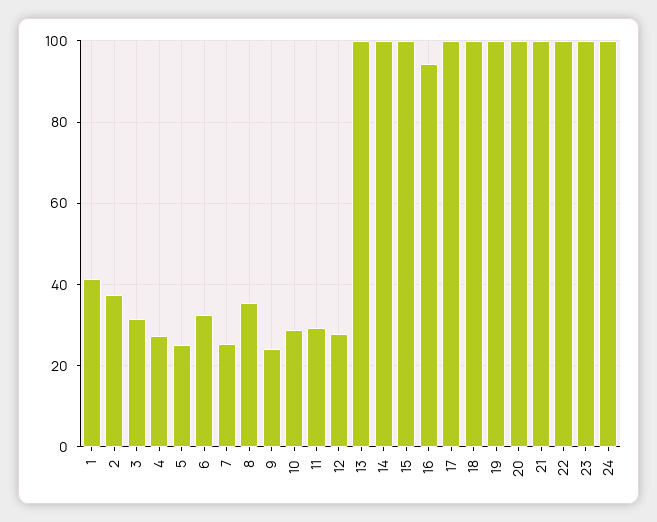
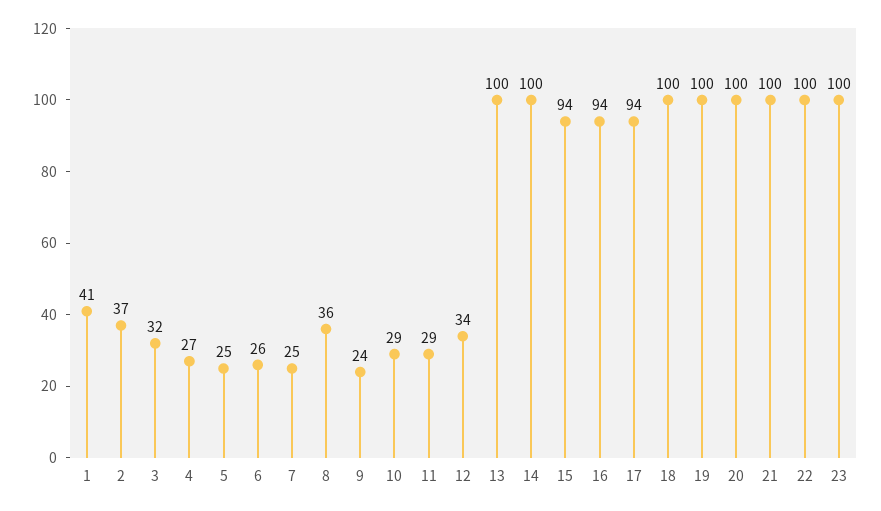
  {
    "1": 41,
    "2": 37,
    "3": 32,
    "4": 27,
    "5": 25,
-   "6": 32,
+   "6": 26,
    "7": 25,
    "8": 36,
    "9": 24,
    "10": 29,
    "11": 29,
-   "12": 28,
+   "12": 34,
    "13": 100,
    "14": 100,
-   "15": 100,
+   "15": 94,
    "16": 94,
-   "17": 100,
+   "17": 94,
    "18": 100,
    "19": 100,
    "20": 100,
    "21": 100,
    "22": 100,
-   "23": 100,
+   "23": 100
-   "24": 100
  }

